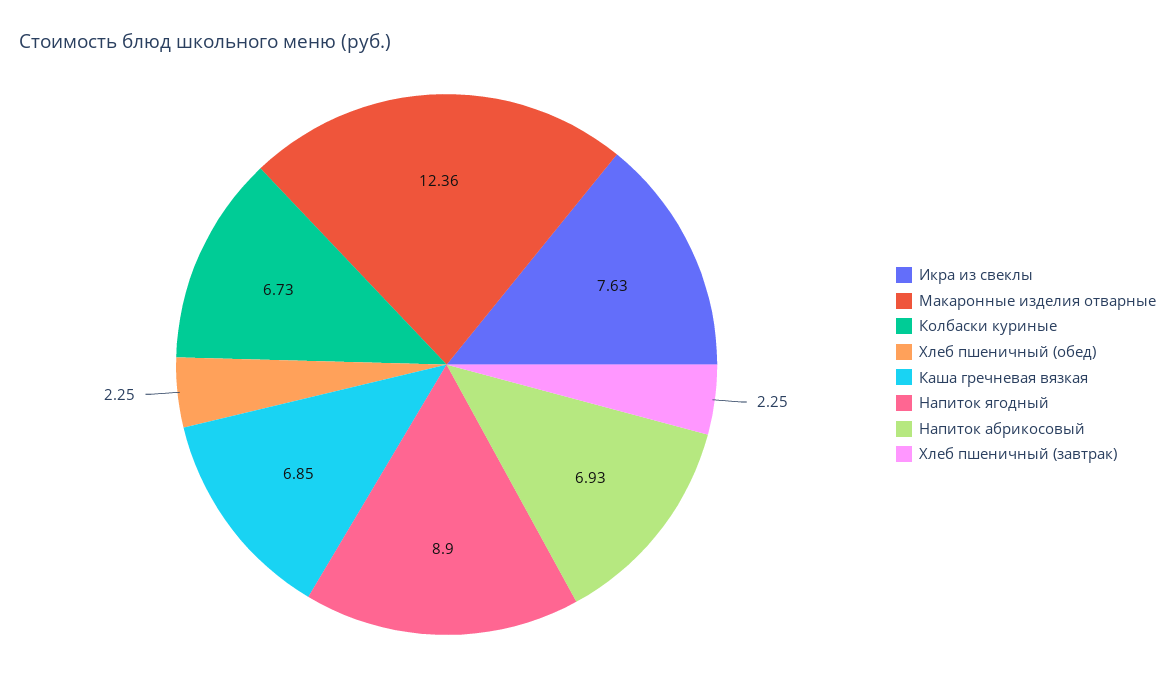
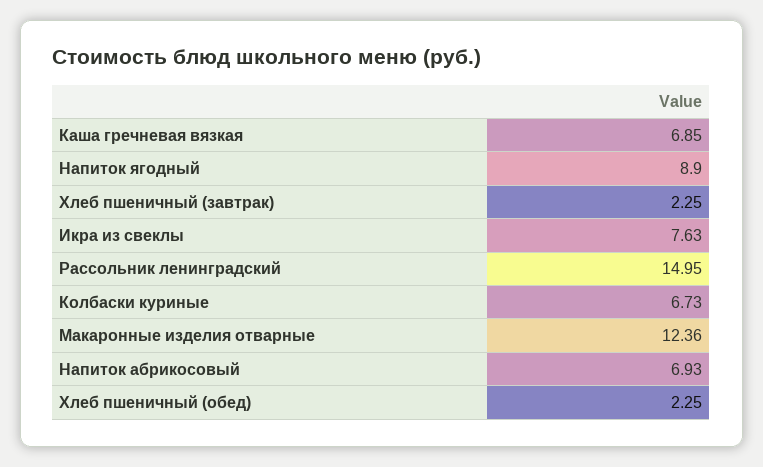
  {
    "Икра из свеклы": 7.63,
    "Макаронные изделия отварные": 12.36,
    "Колбаски куриные": 6.73,
    "Хлеб пшеничный (обед)": 2.25,
    "Каша гречневая вязкая": 6.85,
    "Напиток ягодный": 8.9,
    "Напиток абрикосовый": 6.93,
-   "Хлеб пшеничный (завтрак)": 2.25
+   "Хлеб пшеничный (завтрак)": 2.25,
+   "Рассольник ленинградский": 14.95
  }

